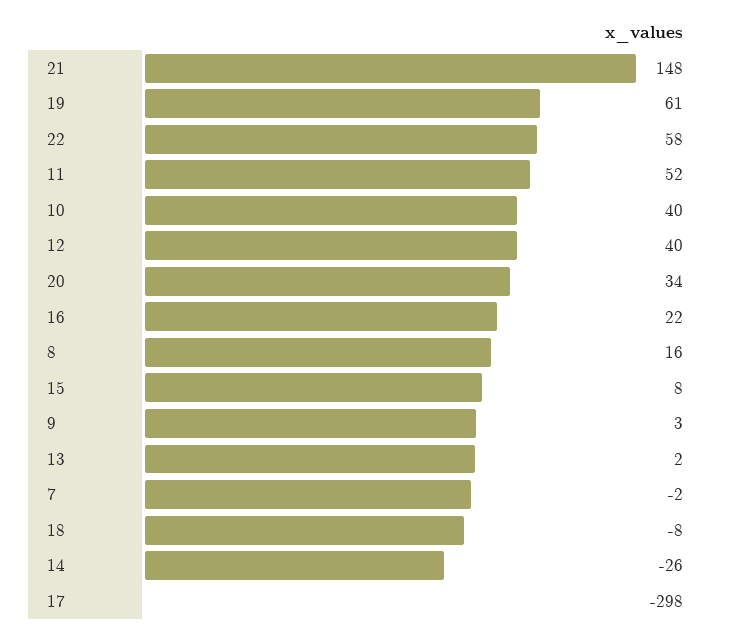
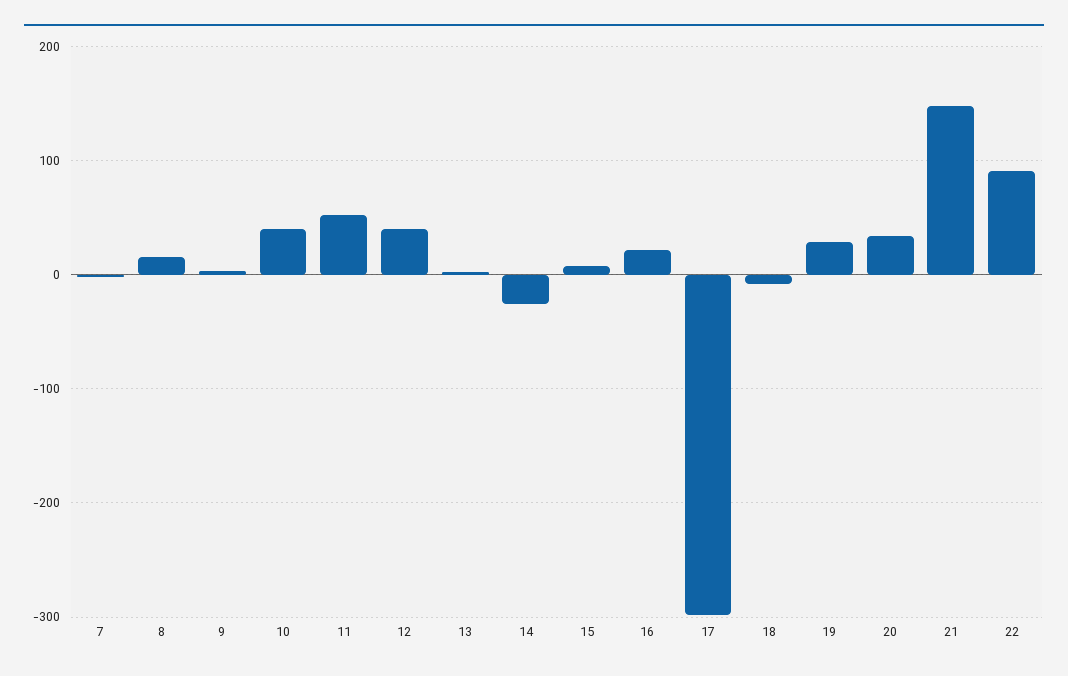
  {
    "21": 148,
-   "19": 61,
+   "19": 30,
-   "22": 58,
+   "22": 90,
    "11": 52,
    "10": 40,
    "12": 40,
    "20": 34,
    "16": 22,
    "8": 16,
    "15": 8,
    "9": 3,
    "13": 2,
    "7": -2,
    "18": -8,
    "14": -26,
    "17": -298
  }

